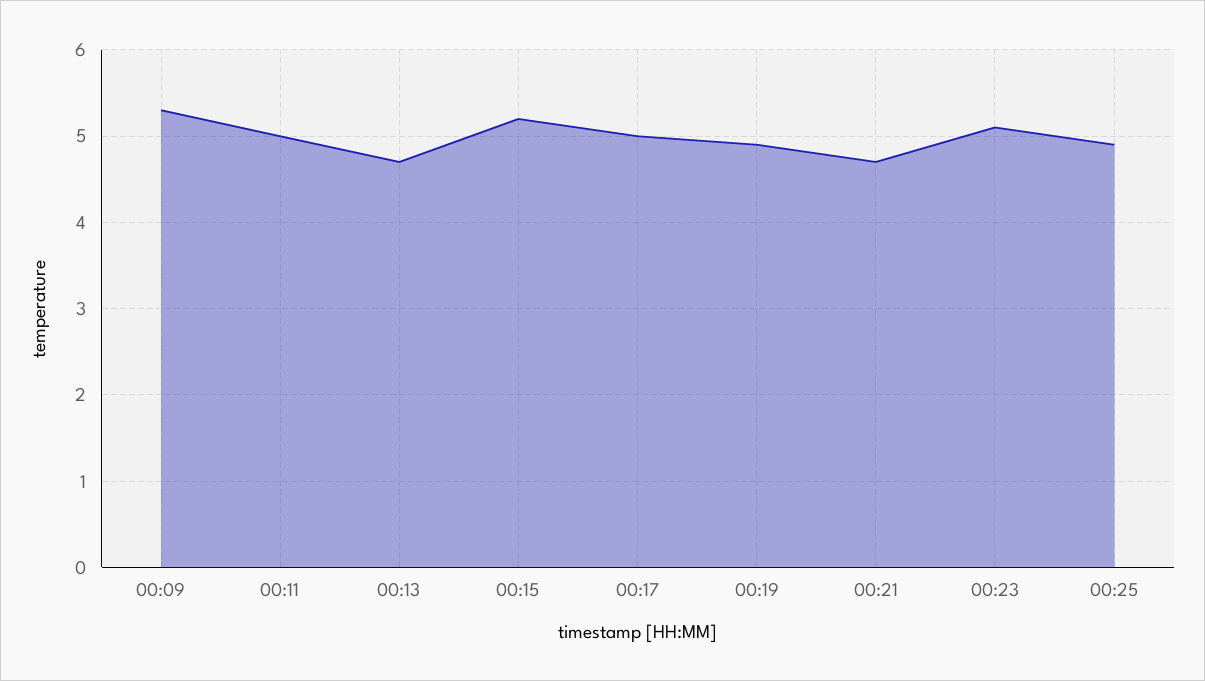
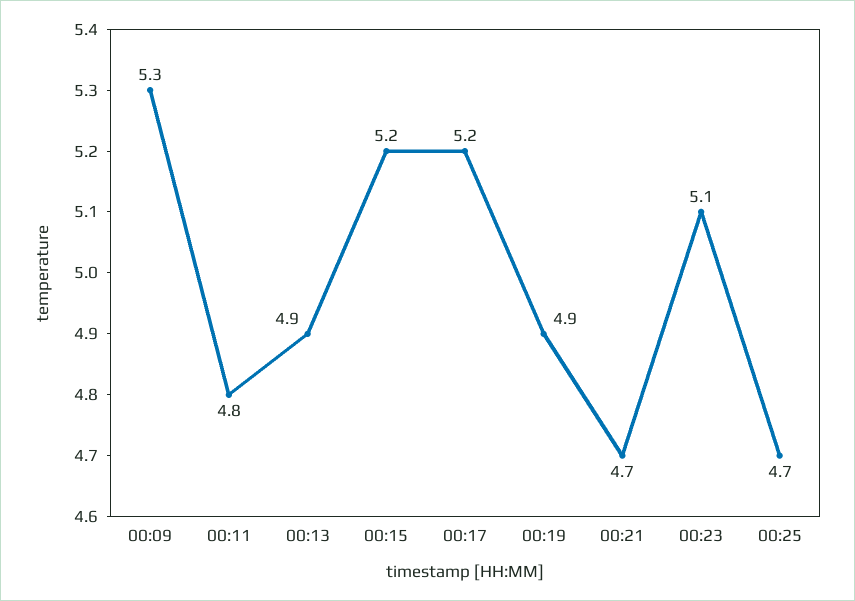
  {
    "00:09": 5.3,
-   "00:11": 5,
+   "00:11": 4.8,
-   "00:13": 4.7,
+   "00:13": 4.9,
    "00:15": 5.2,
-   "00:17": 5,
+   "00:17": 5.2,
    "00:19": 4.9,
    "00:21": 4.7,
    "00:23": 5.1,
-   "00:25": 4.9
+   "00:25": 4.7
  }

